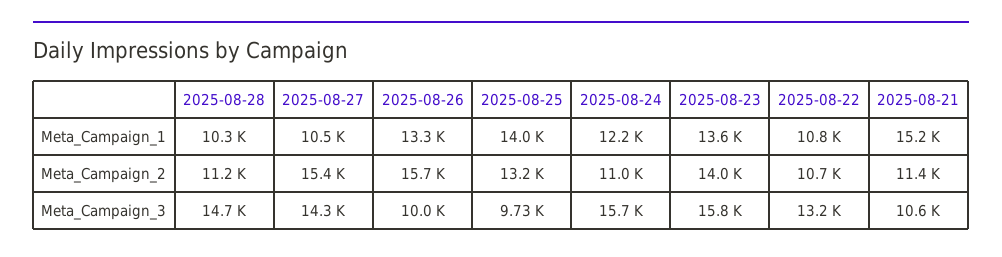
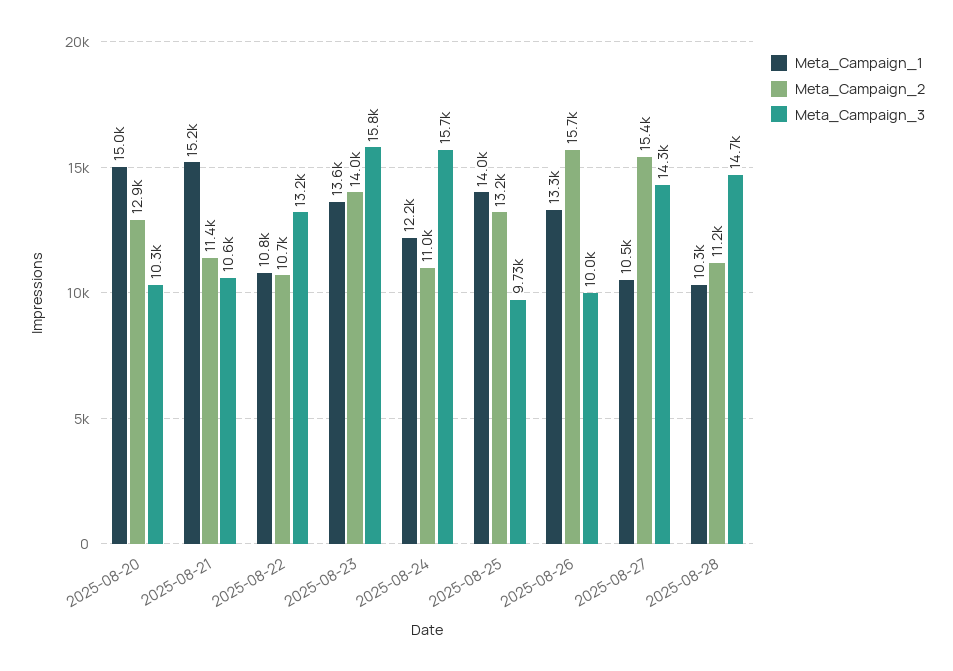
  {
    "Meta_Campaign_1": {
      "2025-08-28": 10300,
      "2025-08-27": 10500,
      "2025-08-26": 13300,
      "2025-08-25": 14000,
      "2025-08-24": 12200,
      "2025-08-23": 13600,
      "2025-08-22": 10800,
-     "2025-08-21": 15200
+     "2025-08-21": 15200,
+     "2025-08-20": 15000
    },
    "Meta_Campaign_2": {
      "2025-08-28": 11200,
      "2025-08-27": 15400,
      "2025-08-26": 15700,
      "2025-08-25": 13200,
      "2025-08-24": 11000,
      "2025-08-23": 14000,
      "2025-08-22": 10700,
-     "2025-08-21": 11400
+     "2025-08-21": 11400,
+     "2025-08-20": 12900
    },
    "Meta_Campaign_3": {
      "2025-08-28": 14700,
      "2025-08-27": 14300,
      "2025-08-26": 10000,
      "2025-08-25": 9730,
      "2025-08-24": 15700,
      "2025-08-23": 15800,
      "2025-08-22": 13200,
-     "2025-08-21": 10600
+     "2025-08-21": 10600,
+     "2025-08-20": 10300
    }
  }

